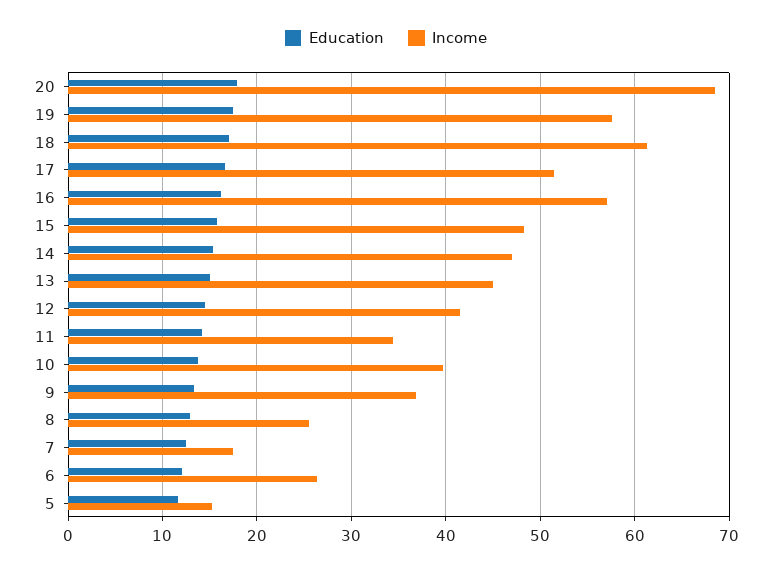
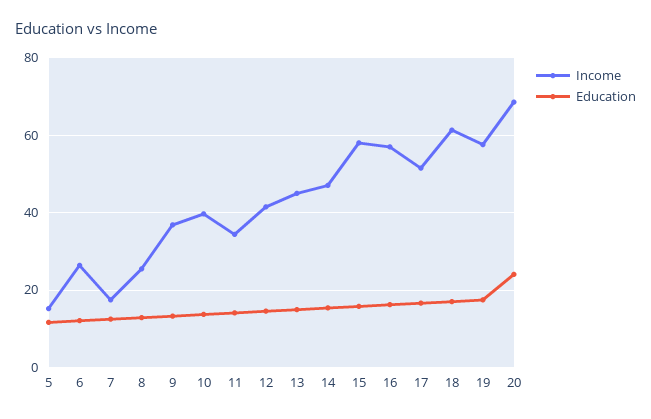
  {
    "Education": {
-     "20": 18,
+     "20": 24,
      "19": 17,
      "18": 17,
      "17": 17,
      "16": 16,
      "15": 16,
      "14": 15,
      "13": 15,
      "12": 15,
      "11": 14,
      "10": 14,
      "9": 13,
      "8": 13,
      "7": 12,
      "6": 12,
      "5": 12
    },
    "Income": {
      "20": 69,
      "19": 58,
      "18": 61,
      "17": 51,
      "16": 57,
-     "15": 48,
+     "15": 58,
      "14": 47,
      "13": 45,
      "12": 42,
      "11": 34,
      "10": 40,
      "9": 37,
      "8": 26,
      "7": 17,
      "6": 26,
      "5": 15
    }
  }

